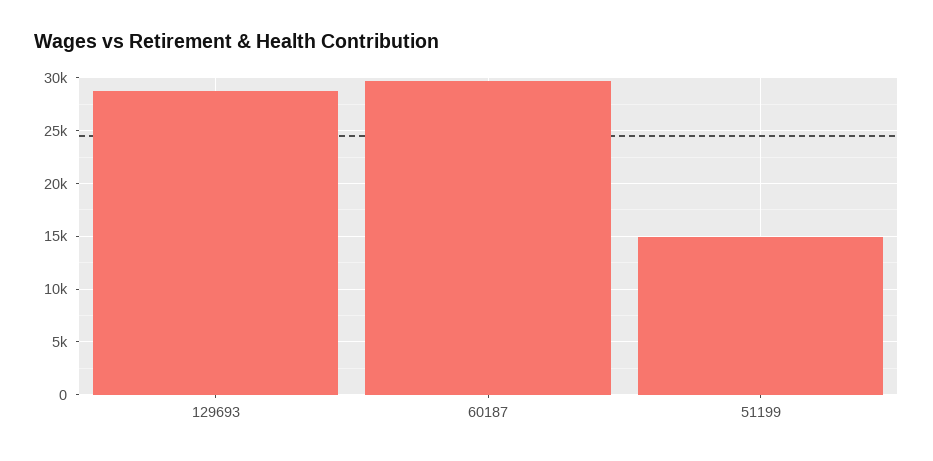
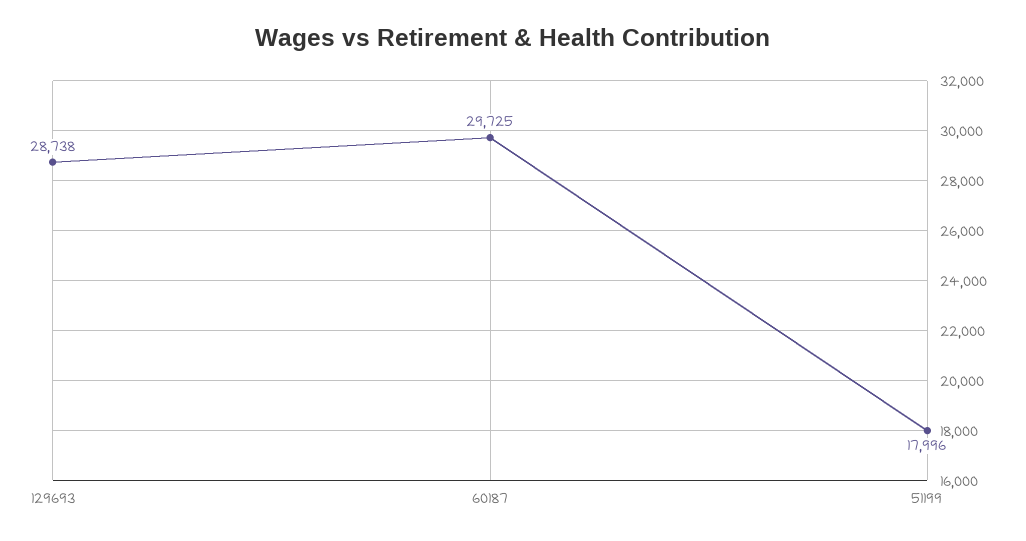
  {
    "129693": 28738,
    "60187": 29725,
-   "51199": 15000
+   "51199": 17996
  }

